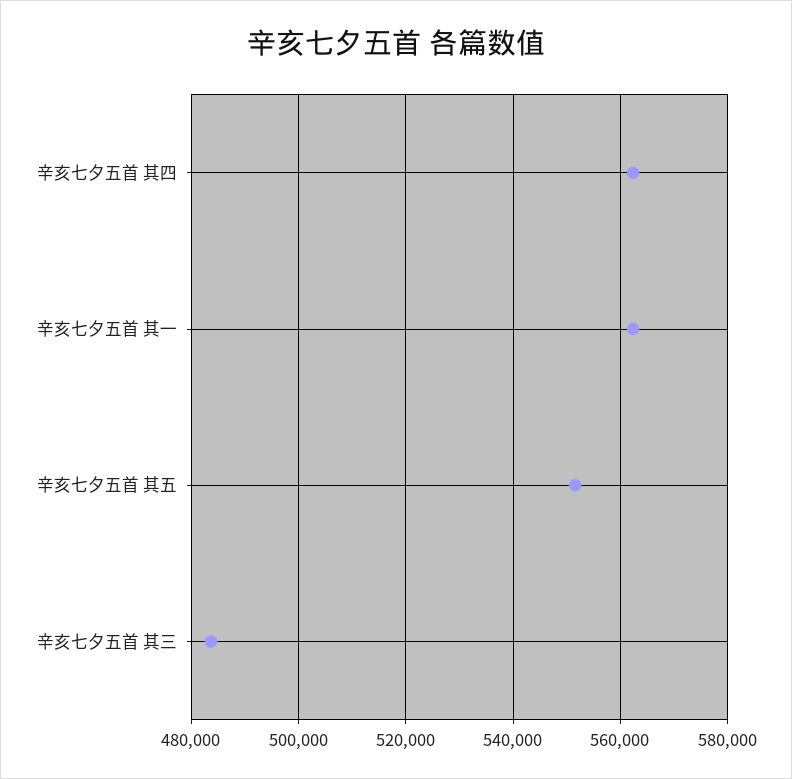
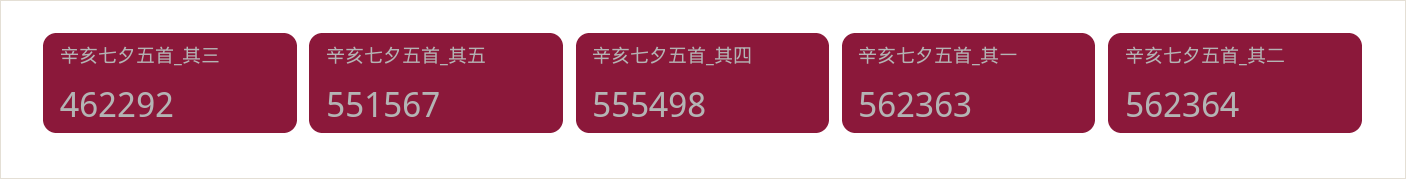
  {
-   "辛亥七夕五首 其四": 562000,
+   "辛亥七夕五首 其四": 555498,
    "辛亥七夕五首 其一": 562363,
    "辛亥七夕五首 其五": 551567,
-   "辛亥七夕五首 其三": 484000
+   "辛亥七夕五首 其三": 462292,
+   "辛亥七夕五首_其二": 562364
  }

